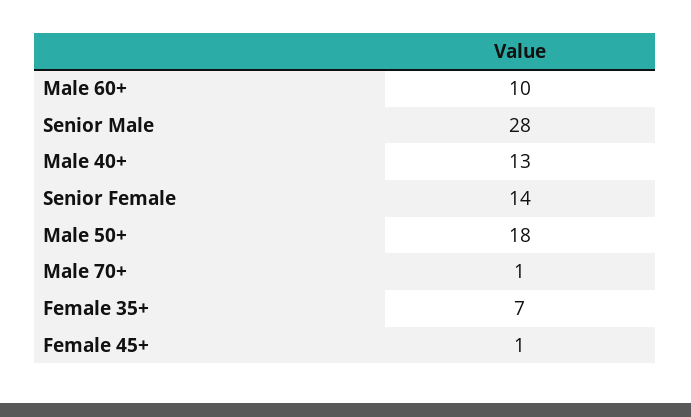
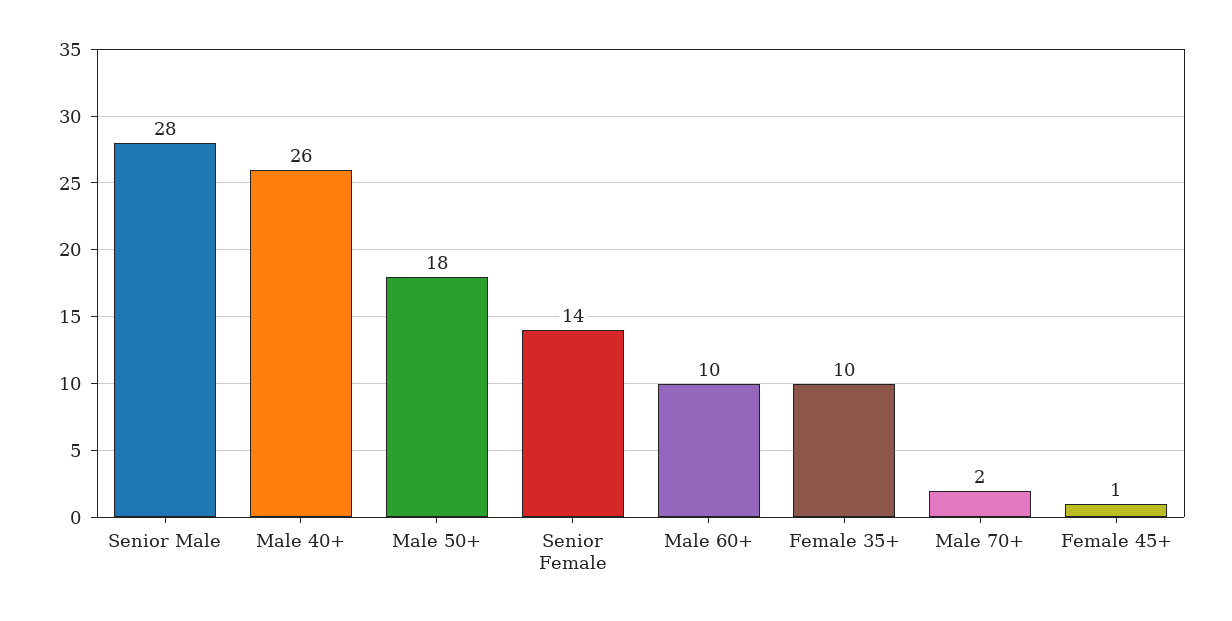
  {
    "Male 60+": 10,
    "Senior Male": 28,
-   "Male 40+": 13,
+   "Male 40+": 26,
    "Senior Female": 14,
    "Male 50+": 18,
-   "Male 70+": 1,
+   "Male 70+": 2,
-   "Female 35+": 7,
+   "Female 35+": 10,
    "Female 45+": 1
  }

